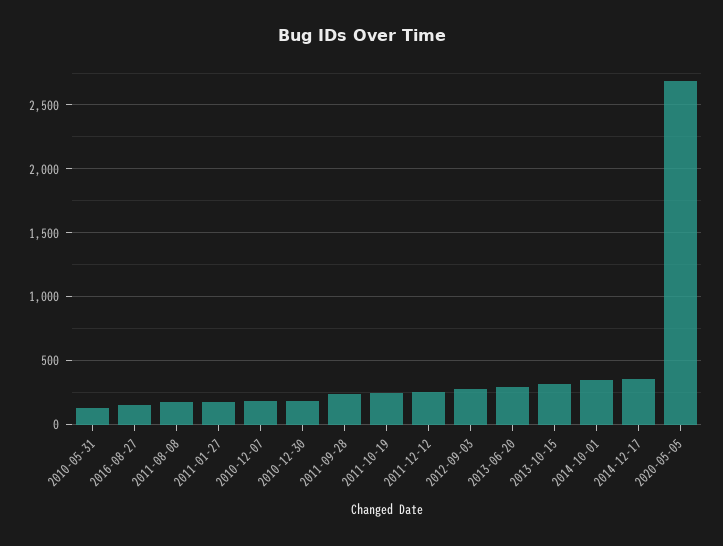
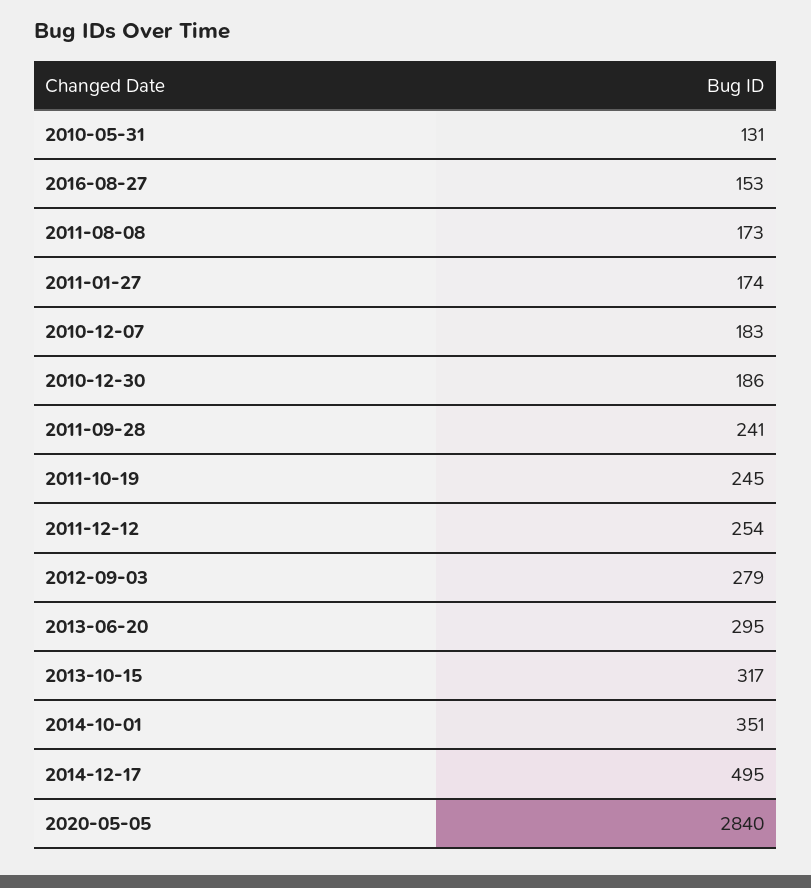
  {
    "2010-05-31": 131,
    "2016-08-27": 153,
    "2011-08-08": 173,
    "2011-01-27": 174,
    "2010-12-07": 183,
    "2010-12-30": 186,
    "2011-09-28": 241,
    "2011-10-19": 245,
    "2011-12-12": 254,
    "2012-09-03": 279,
    "2013-06-20": 295,
    "2013-10-15": 317,
    "2014-10-01": 351,
-   "2014-12-17": 350,
+   "2014-12-17": 495,
-   "2020-05-05": 2700
+   "2020-05-05": 2840
  }

